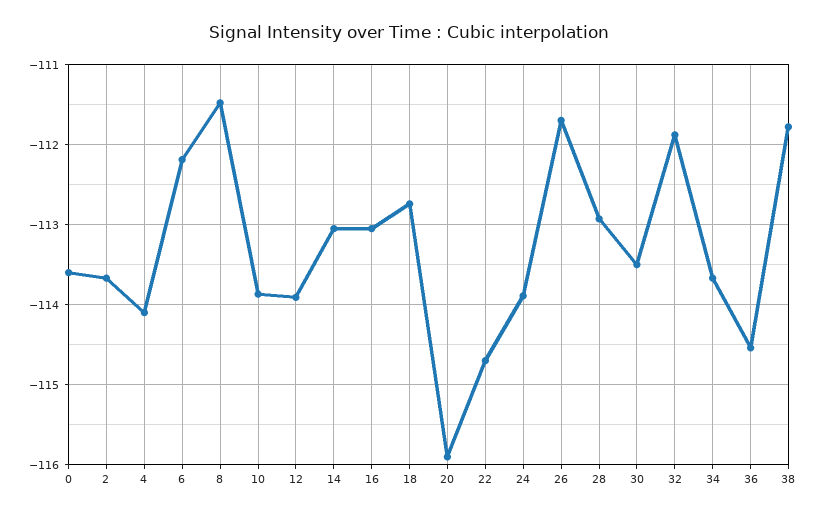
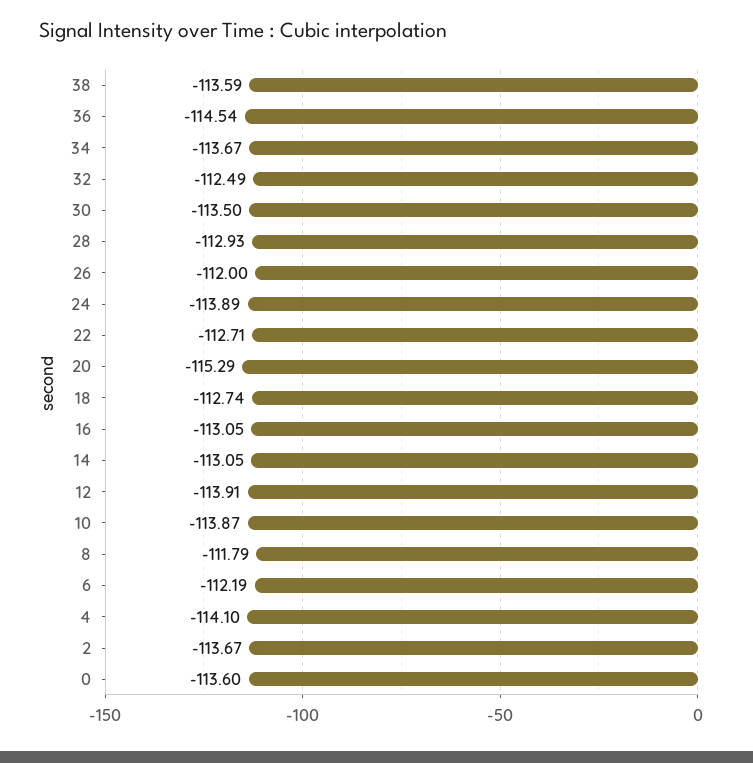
  {
    "0": -113.6,
    "2": -113.67,
    "4": -114.1,
    "6": -112.19,
-   "8": -111.5,
+   "8": -111.79,
    "10": -113.87,
    "12": -113.91,
    "14": -113.05,
    "16": -113.05,
    "18": -112.74,
-   "20": -115.9,
+   "20": -115.29,
-   "22": -114.7,
+   "22": -112.71,
    "24": -113.89,
-   "26": -111.7,
+   "26": -112,
    "28": -112.93,
    "30": -113.5,
-   "32": -111.9,
+   "32": -112.49,
    "34": -113.67,
    "36": -114.54,
-   "38": -111.8
+   "38": -113.59
  }

